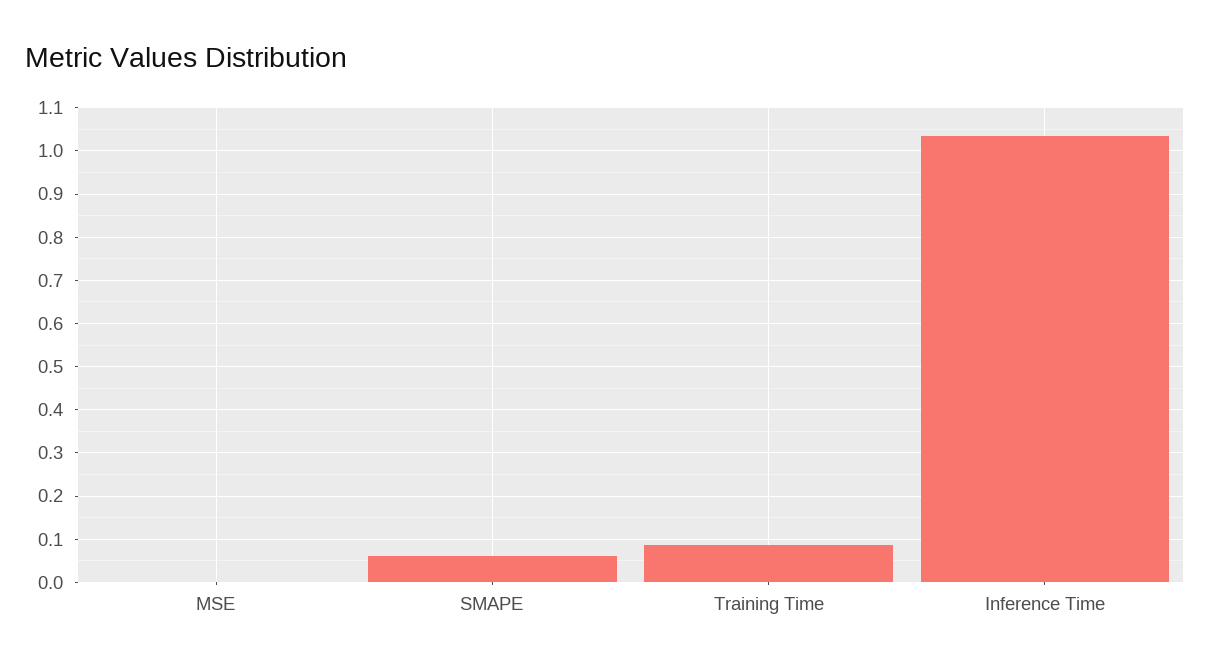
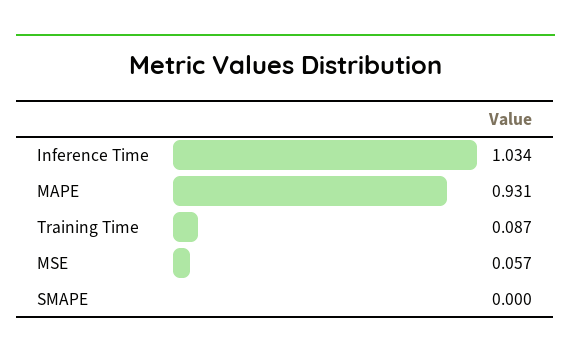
  {
-   "MSE": 0,
+   "MSE": 0.057,
-   "SMAPE": 0.06,
+   "SMAPE": 0,
    "Training Time": 0.087,
-   "Inference Time": 1.034
+   "Inference Time": 1.034,
+   "MAPE": 0.931
  }

